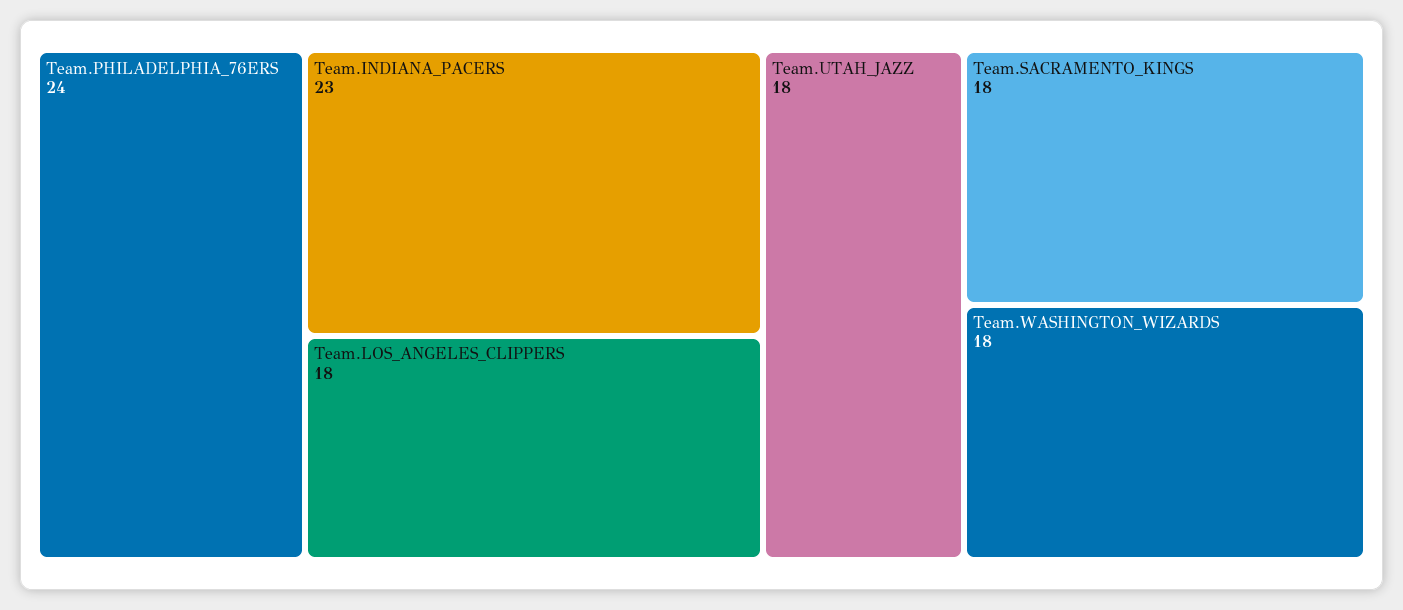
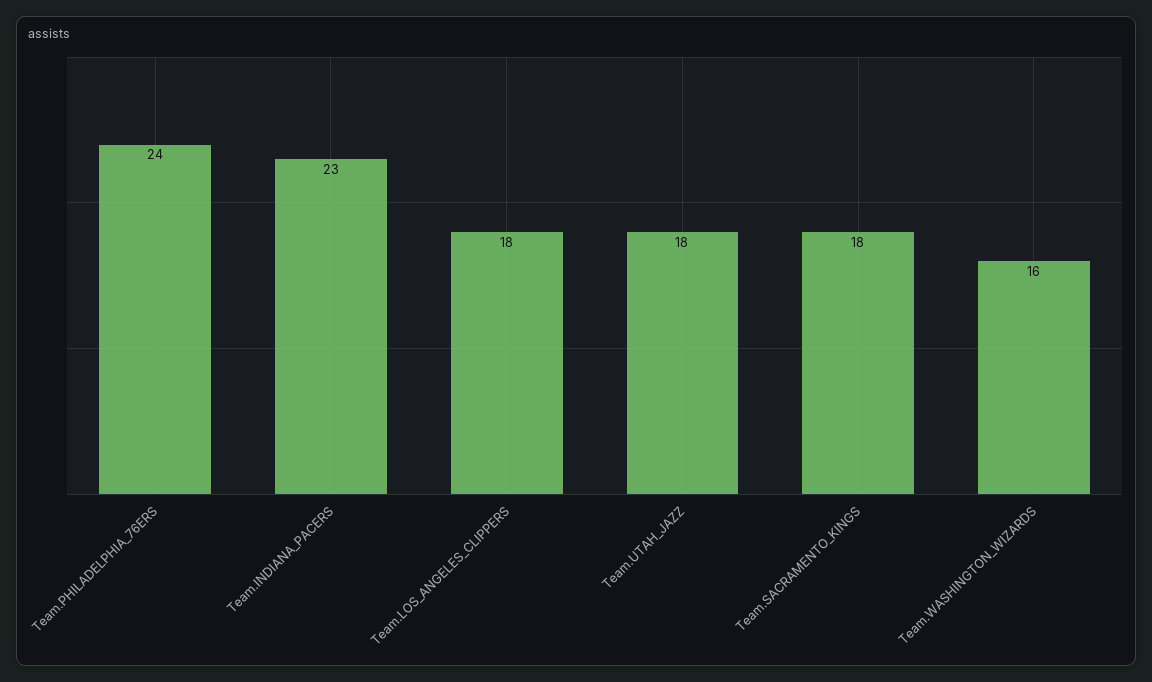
  {
    "Team.PHILADELPHIA_76ERS": 24,
    "Team.INDIANA_PACERS": 23,
    "Team.LOS_ANGELES_CLIPPERS": 18,
    "Team.UTAH_JAZZ": 18,
    "Team.SACRAMENTO_KINGS": 18,
-   "Team.WASHINGTON_WIZARDS": 18
+   "Team.WASHINGTON_WIZARDS": 16
  }

